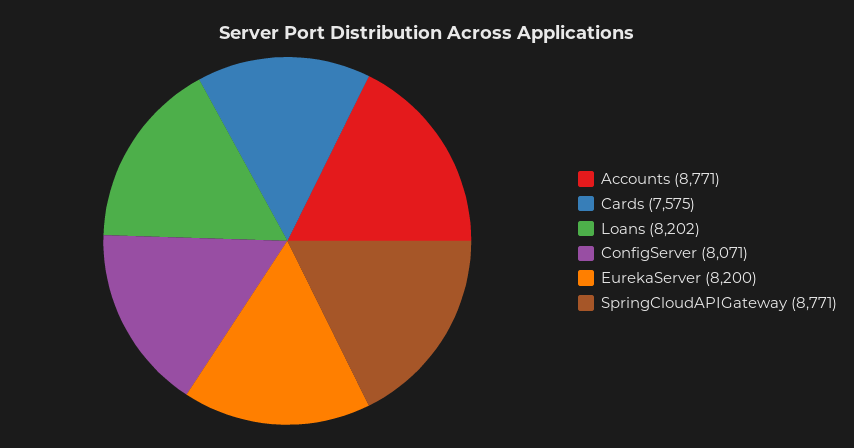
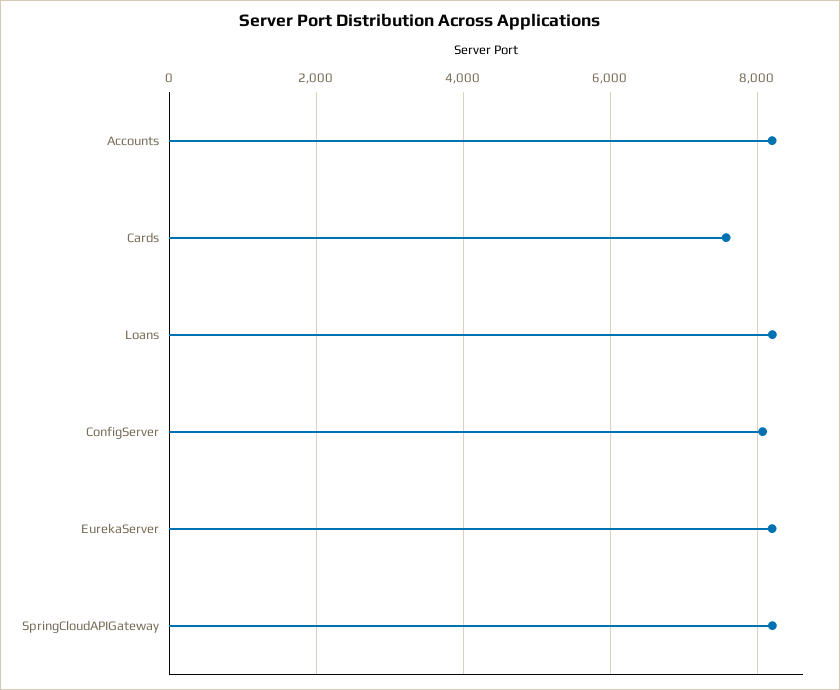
  {
-   "Accounts": 8771,
+   "Accounts": 8200,
    "Cards": 7575,
    "Loans": 8202,
    "ConfigServer": 8071,
    "EurekaServer": 8200,
-   "SpringCloudAPIGateway": 8771
+   "SpringCloudAPIGateway": 8200
  }

